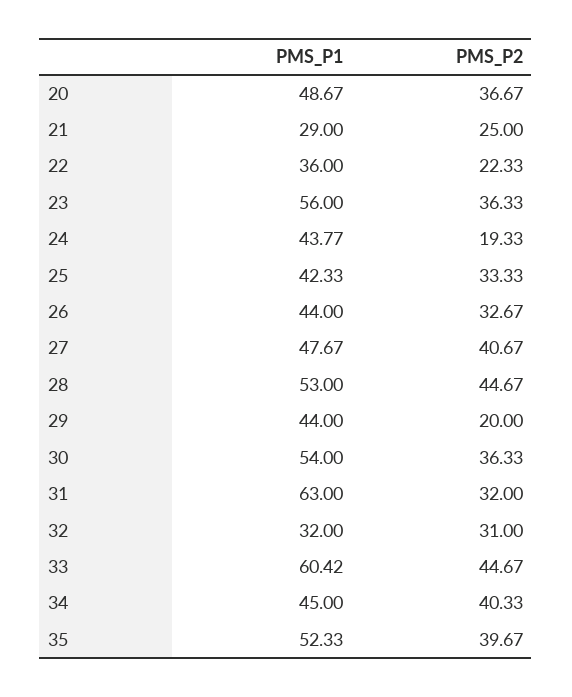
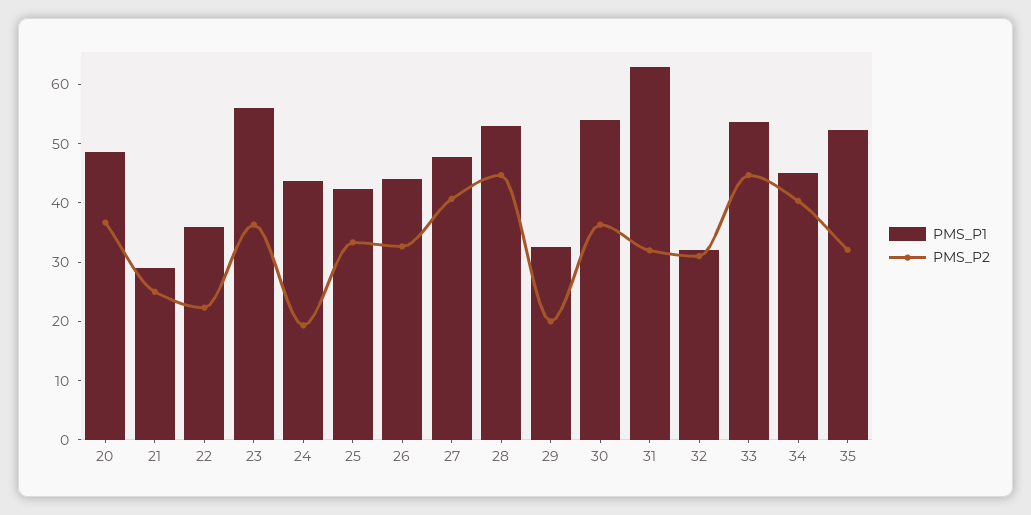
  {
    "PMS_P1": {
      "20": 48.67,
      "21": 29,
      "22": 36,
      "23": 56,
      "24": 43.77,
      "25": 42.33,
      "26": 44,
      "27": 47.67,
      "28": 53,
-     "29": 44,
+     "29": 32,
      "30": 54,
      "31": 63,
      "32": 32,
-     "33": 60.42,
+     "33": 54,
      "34": 45,
      "35": 52.33
    },
    "PMS_P2": {
      "20": 36.67,
      "21": 25,
      "22": 22.33,
      "23": 36.33,
      "24": 19.33,
      "25": 33.33,
      "26": 32.67,
      "27": 40.67,
      "28": 44.67,
      "29": 20,
      "30": 36.33,
      "31": 32,
      "32": 31,
      "33": 44.67,
      "34": 40.33,
-     "35": 39.67
+     "35": 32
    }
  }

